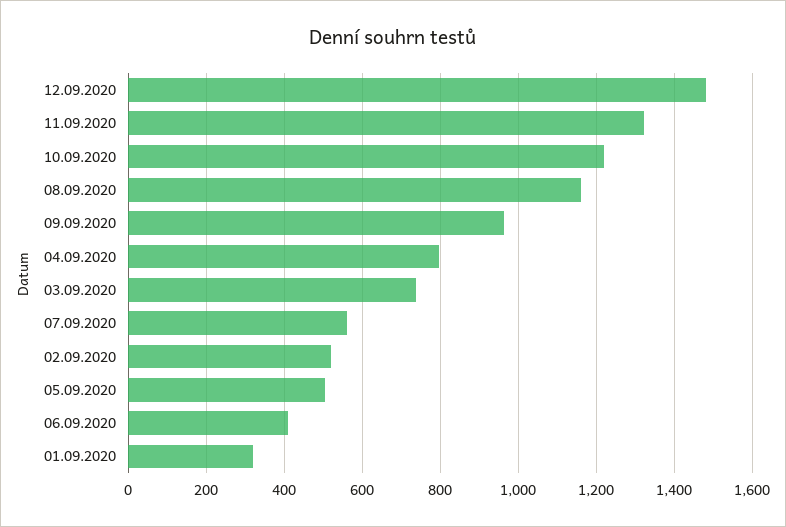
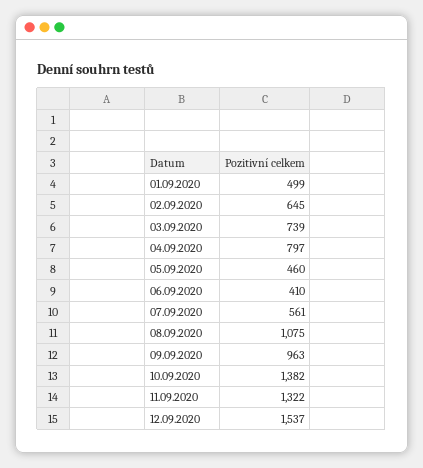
  {
-   "12.09.2020": 1480,
+   "12.09.2020": 1537,
    "11.09.2020": 1322,
-   "10.09.2020": 1220,
+   "10.09.2020": 1382,
-   "08.09.2020": 1160,
+   "08.09.2020": 1075,
    "09.09.2020": 963,
    "04.09.2020": 797,
    "03.09.2020": 739,
    "07.09.2020": 561,
-   "02.09.2020": 520,
+   "02.09.2020": 645,
-   "05.09.2020": 500,
+   "05.09.2020": 460,
    "06.09.2020": 410,
-   "01.09.2020": 320
+   "01.09.2020": 499
  }

